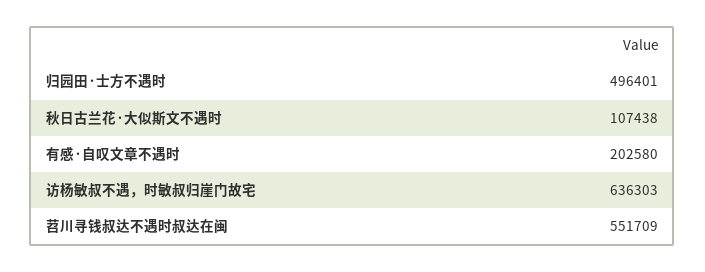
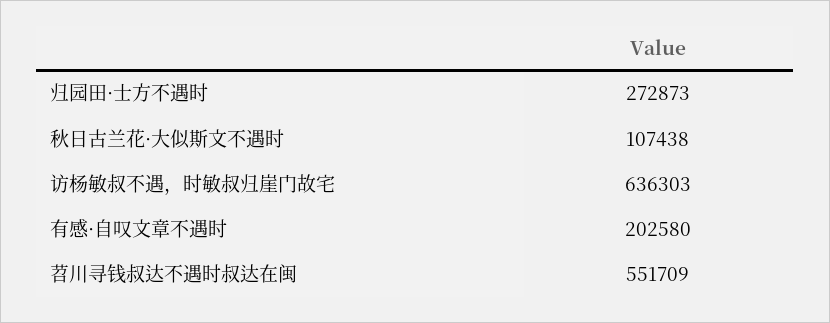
  {
-   "归园田·士方不遇时": 496401,
+   "归园田·士方不遇时": 272873,
    "秋日古兰花·大似斯文不遇时": 107438,
    "有感·自叹文章不遇时": 202580,
    "访杨敏叔不遇，时敏叔归崖门故宅": 636303,
    "苕川寻钱叔达不遇时叔达在闽": 551709
  }

